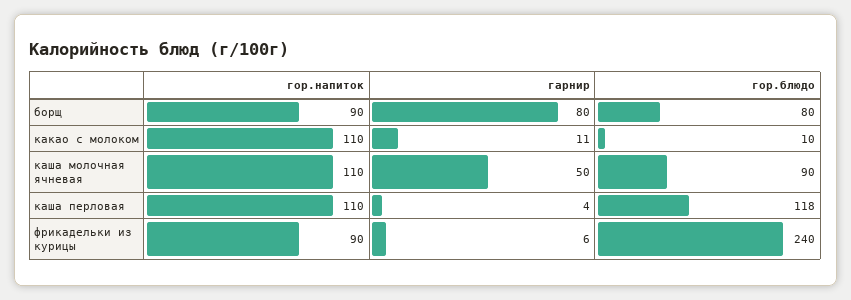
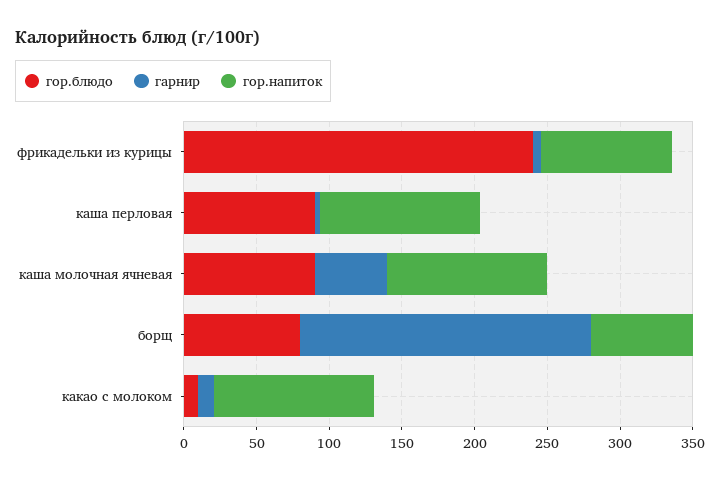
  {
    "гор.напиток": {
-     "борщ": 90,
+     "борщ": 70,
      "какао с молоком": 110,
      "каша молочная ячневая": 110,
      "каша перловая": 110,
      "фрикадельки из курицы": 90
    },
    "гарнир": {
-     "борщ": 80,
+     "борщ": 200,
      "какао с молоком": 11,
      "каша молочная ячневая": 50,
      "каша перловая": 4,
      "фрикадельки из курицы": 6
    },
    "гор.блюдо": {
      "борщ": 80,
      "какао с молоком": 10,
      "каша молочная ячневая": 90,
-     "каша перловая": 118,
+     "каша перловая": 90,
      "фрикадельки из курицы": 240
    }
  }

